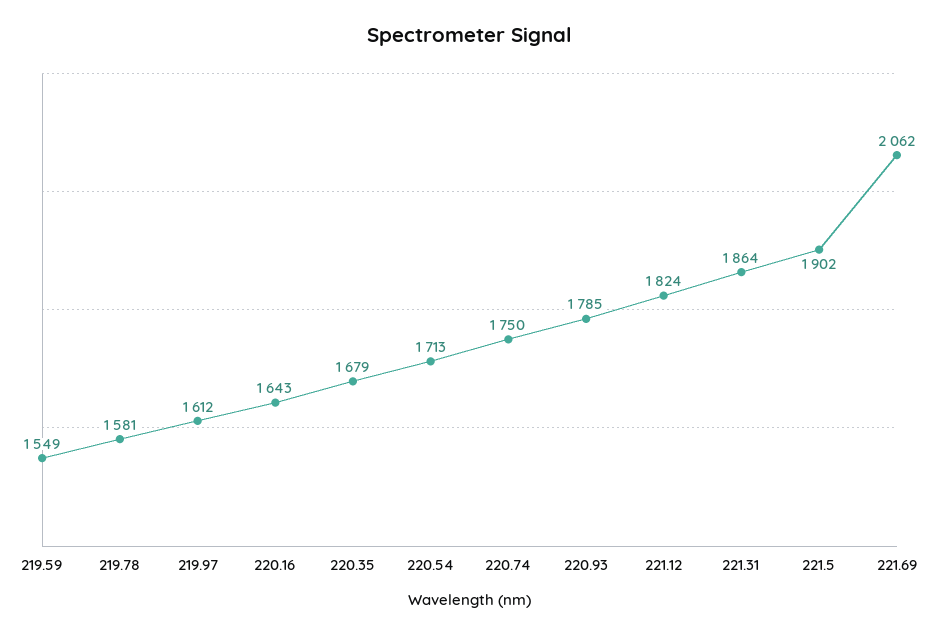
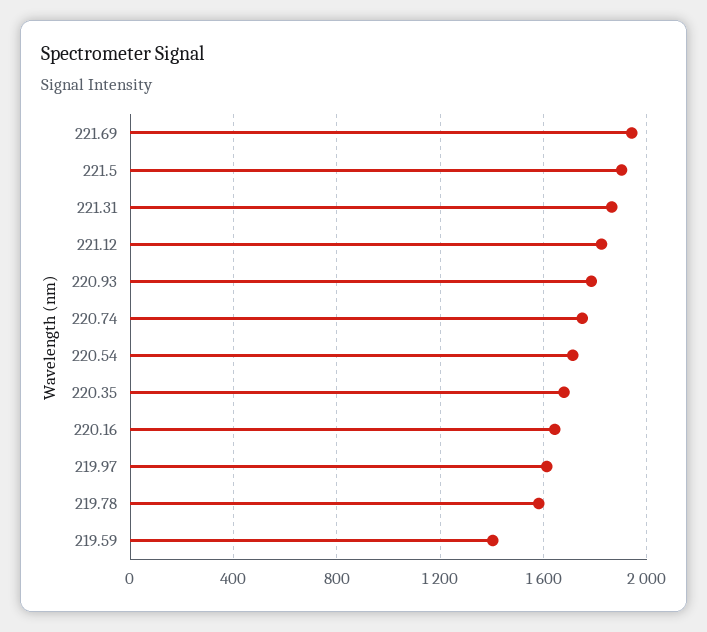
  {
-   "219.59": 1549,
+   "219.59": 1400,
    "219.78": 1581,
    "219.97": 1612,
    "220.16": 1643,
    "220.35": 1679,
    "220.54": 1713,
    "220.74": 1750,
    "220.93": 1785,
    "221.12": 1824,
    "221.31": 1864,
    "221.5": 1902,
-   "221.69": 2062
+   "221.69": 1950
  }

